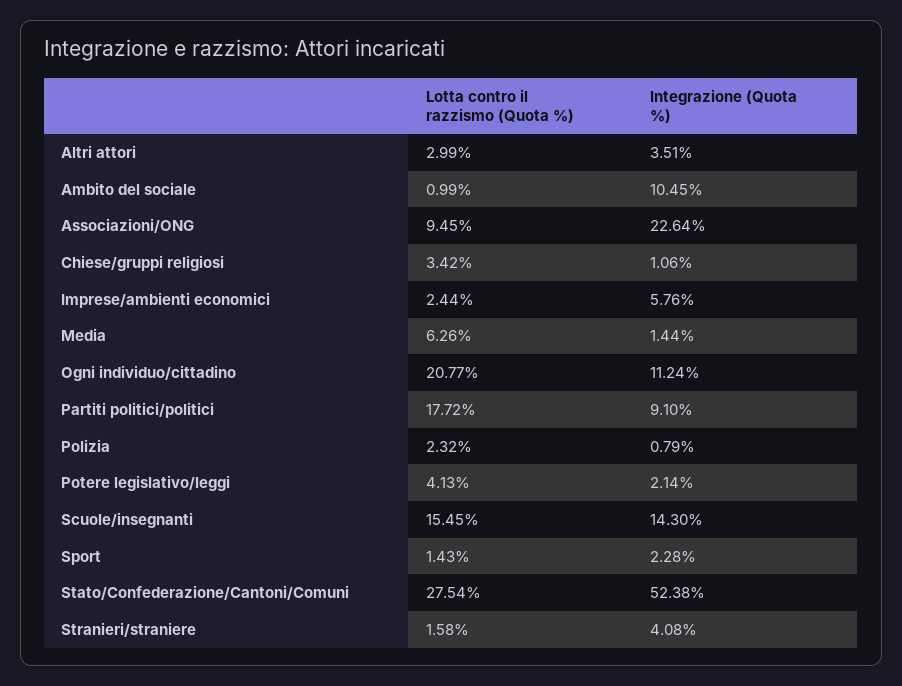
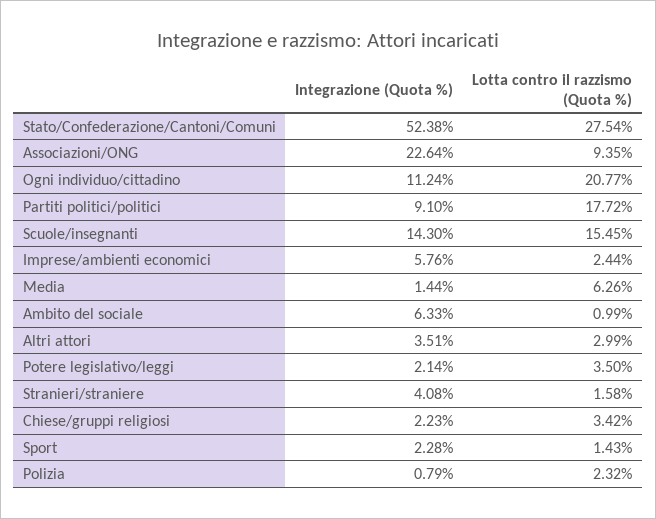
  {
    "Lotta contro il razzismo (Quota %)": {
      "Altri attori": 2.99,
      "Ambito del sociale": 0.99,
-     "Associazioni/ONG": 9.45,
+     "Associazioni/ONG": 9.35,
      "Chiese/gruppi religiosi": 3.42,
      "Imprese/ambienti economici": 2.44,
      "Media": 6.26,
      "Ogni individuo/cittadino": 20.77,
      "Partiti politici/politici": 17.72,
      "Polizia": 2.32,
-     "Potere legislativo/leggi": 4.13,
+     "Potere legislativo/leggi": 3.5,
      "Scuole/insegnanti": 15.45,
      "Sport": 1.43,
      "Stato/Confederazione/Cantoni/Comuni": 27.54,
      "Stranieri/straniere": 1.58
    },
    "Integrazione (Quota %)": {
      "Altri attori": 3.51,
-     "Ambito del sociale": 10.45,
+     "Ambito del sociale": 6.33,
      "Associazioni/ONG": 22.64,
-     "Chiese/gruppi religiosi": 1.06,
+     "Chiese/gruppi religiosi": 2.23,
      "Imprese/ambienti economici": 5.76,
      "Media": 1.44,
      "Ogni individuo/cittadino": 11.24,
      "Partiti politici/politici": 9.1,
      "Polizia": 0.79,
      "Potere legislativo/leggi": 2.14,
      "Scuole/insegnanti": 14.3,
      "Sport": 2.28,
      "Stato/Confederazione/Cantoni/Comuni": 52.38,
      "Stranieri/straniere": 4.08
    }
  }

